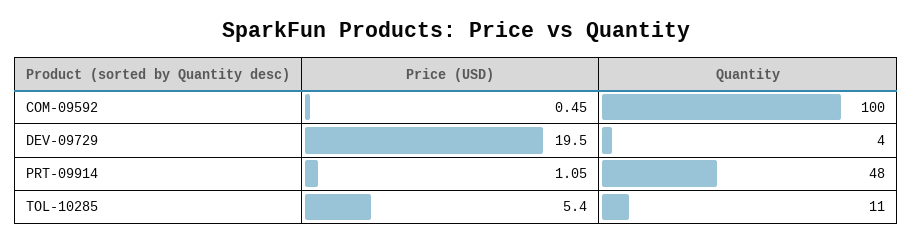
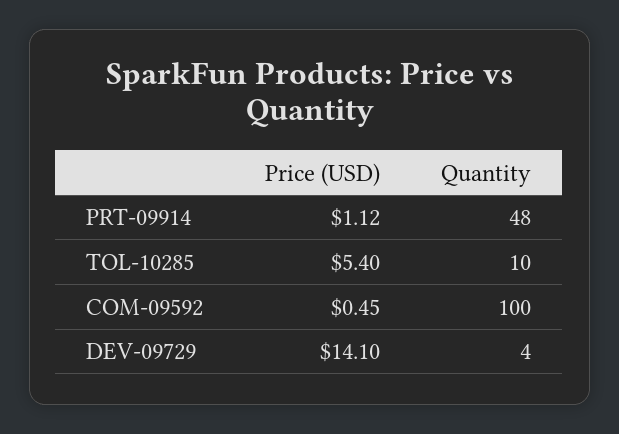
  {
    "Price (USD)": {
      "COM-09592": 0.45,
-     "DEV-09729": 19.5,
+     "DEV-09729": 14.1,
-     "PRT-09914": 1.05,
+     "PRT-09914": 1.12,
      "TOL-10285": 5.4
    },
    "Quantity": {
      "COM-09592": 100,
      "DEV-09729": 4,
      "PRT-09914": 48,
-     "TOL-10285": 11
+     "TOL-10285": 10
    }
  }

